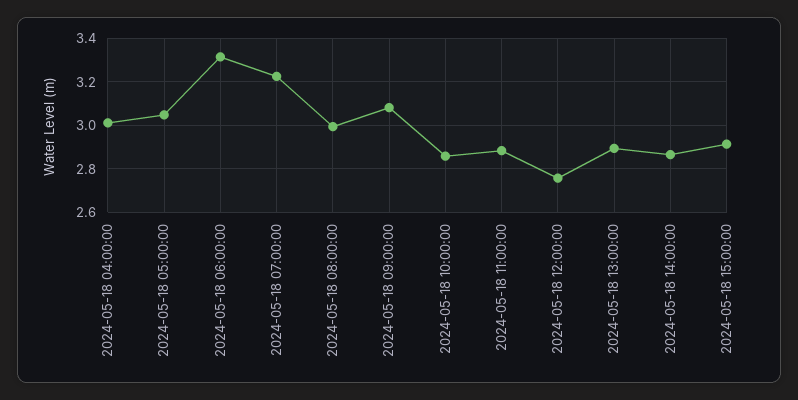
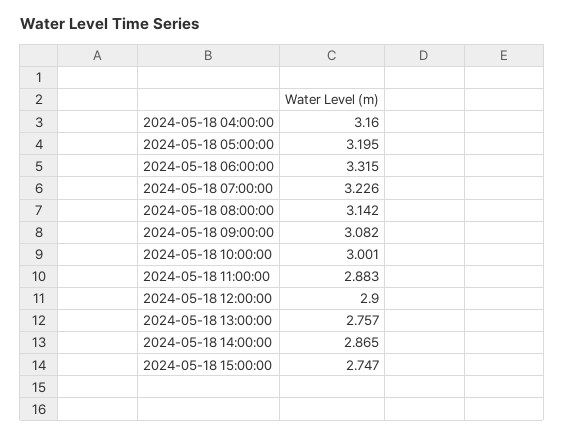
  {
-   "2024-05-18 04:00:00": 3,
+   "2024-05-18 04:00:00": 3.16,
-   "2024-05-18 05:00:00": 3.05,
+   "2024-05-18 05:00:00": 3.195,
    "2024-05-18 06:00:00": 3.315,
    "2024-05-18 07:00:00": 3.226,
-   "2024-05-18 08:00:00": 3,
+   "2024-05-18 08:00:00": 3.142,
    "2024-05-18 09:00:00": 3.082,
-   "2024-05-18 10:00:00": 2.85,
+   "2024-05-18 10:00:00": 3.001,
    "2024-05-18 11:00:00": 2.883,
-   "2024-05-18 12:00:00": 2.75,
+   "2024-05-18 12:00:00": 2.9,
-   "2024-05-18 13:00:00": 2.9,
+   "2024-05-18 13:00:00": 2.757,
    "2024-05-18 14:00:00": 2.865,
-   "2024-05-18 15:00:00": 2.9
+   "2024-05-18 15:00:00": 2.747
  }

